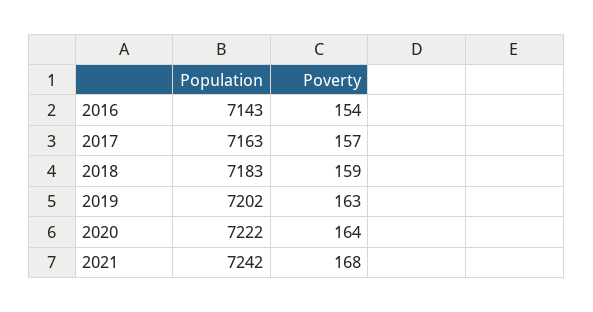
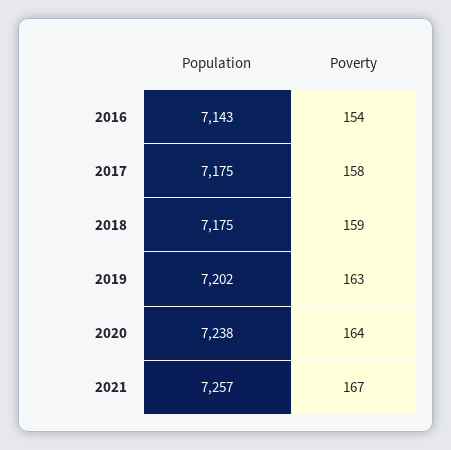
  {
    "Population": {
      "2016": 7143,
-     "2017": 7163,
+     "2017": 7175,
-     "2018": 7183,
+     "2018": 7175,
      "2019": 7202,
-     "2020": 7222,
+     "2020": 7238,
-     "2021": 7242
+     "2021": 7257
    },
    "Poverty": {
      "2016": 154,
-     "2017": 157,
+     "2017": 158,
      "2018": 159,
      "2019": 163,
      "2020": 164,
-     "2021": 168
+     "2021": 167
    }
  }

